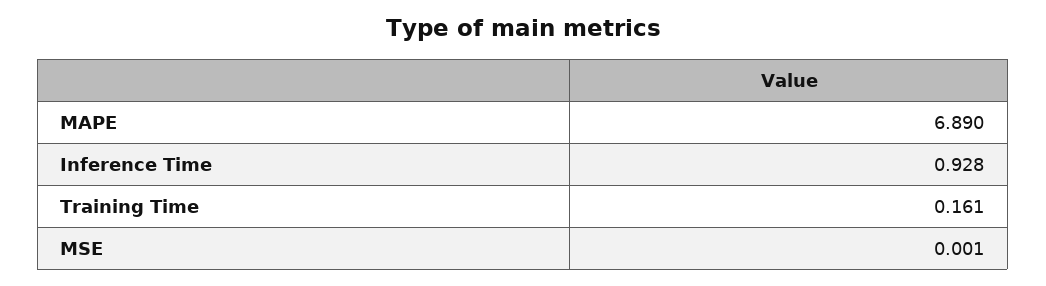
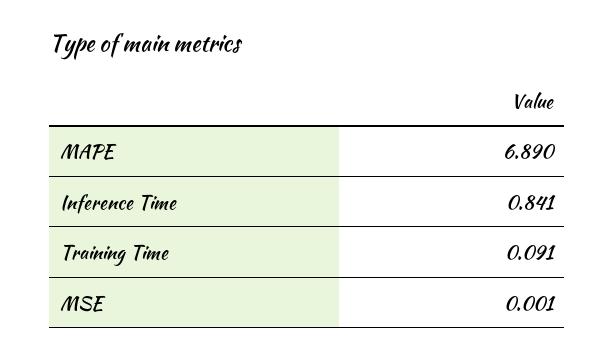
  {
    "MAPE": 6.89,
-   "Inference Time": 0.928,
+   "Inference Time": 0.841,
-   "Training Time": 0.161,
+   "Training Time": 0.091,
    "MSE": 0.001
  }

